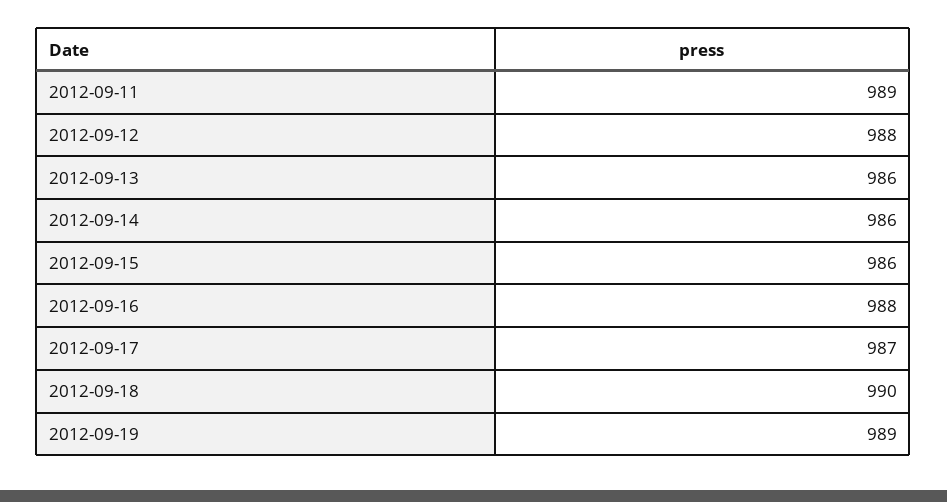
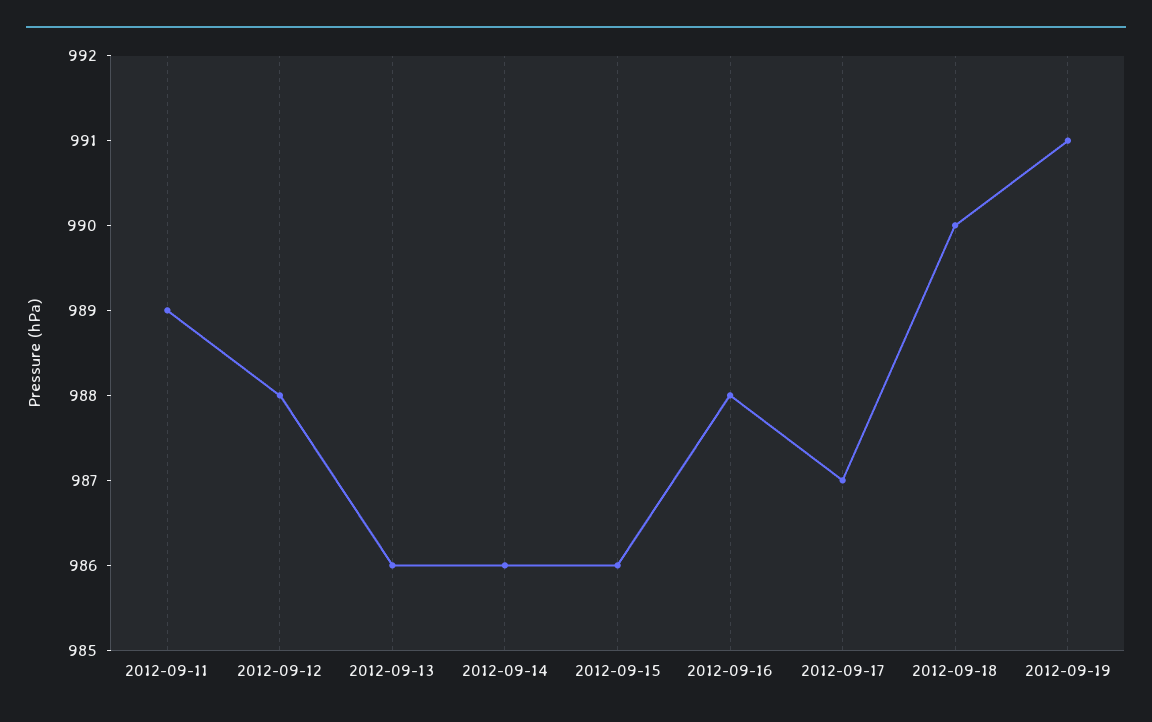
  {
    "2012-09-11": 989,
    "2012-09-12": 988,
    "2012-09-13": 986,
    "2012-09-14": 986,
    "2012-09-15": 986,
    "2012-09-16": 988,
    "2012-09-17": 987,
    "2012-09-18": 990,
-   "2012-09-19": 989
+   "2012-09-19": 991
  }

